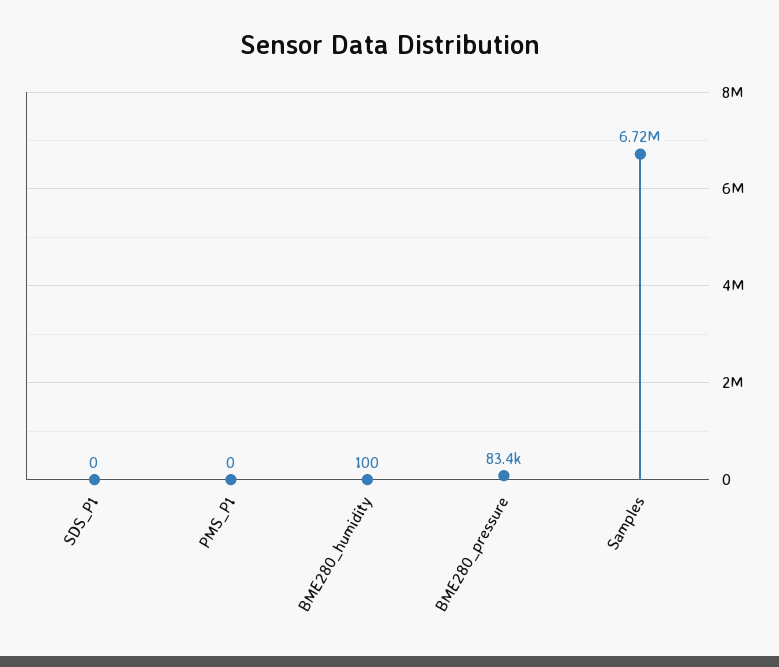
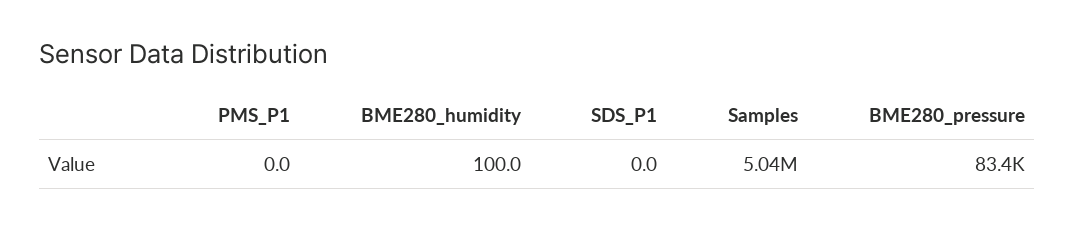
  {
    "SDS_P1": 0,
    "PMS_P1": 0,
    "BME280_humidity": 100,
    "BME280_pressure": 83400,
-   "Samples": 6720000
+   "Samples": 5040000
  }

